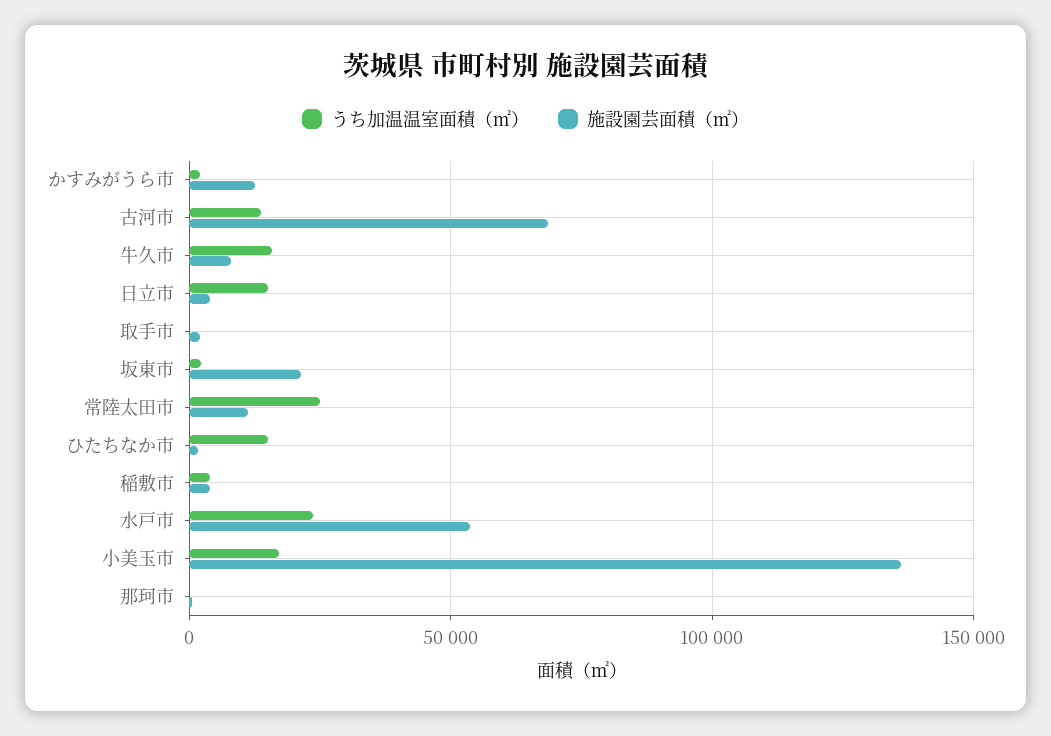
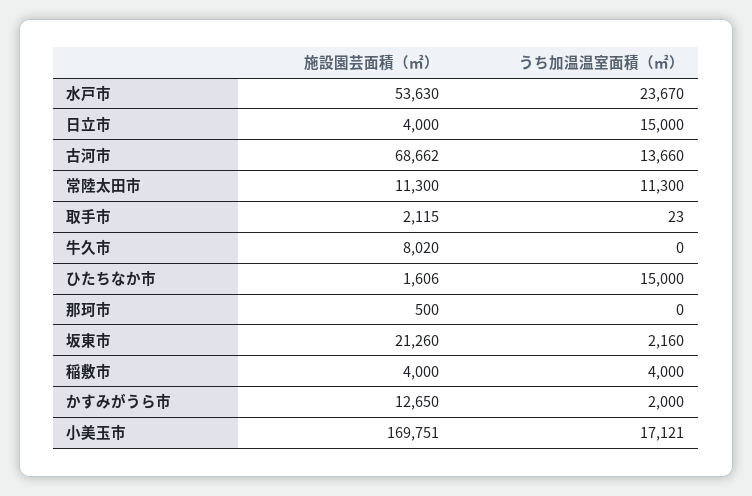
  {
    "うち加温温室面積（㎡）": {
      "かすみがうら市": 2000,
      "古河市": 13660,
-     "牛久市": 15000,
+     "牛久市": 0,
      "日立市": 15000,
      "取手市": 23,
      "坂東市": 2160,
-     "常陸太田市": 25000,
+     "常陸太田市": 11300,
      "ひたちなか市": 15000,
      "稲敷市": 4000,
      "水戸市": 23670,
      "小美玉市": 17121,
      "那珂市": 0
    },
    "施設園芸面積（㎡）": {
      "かすみがうら市": 12650,
      "古河市": 68662,
      "牛久市": 8020,
      "日立市": 4000,
      "取手市": 2115,
      "坂東市": 21260,
      "常陸太田市": 11300,
      "ひたちなか市": 1606,
      "稲敷市": 4000,
      "水戸市": 53630,
-     "小美玉市": 135000,
+     "小美玉市": 169751,
      "那珂市": 500
    }
  }

